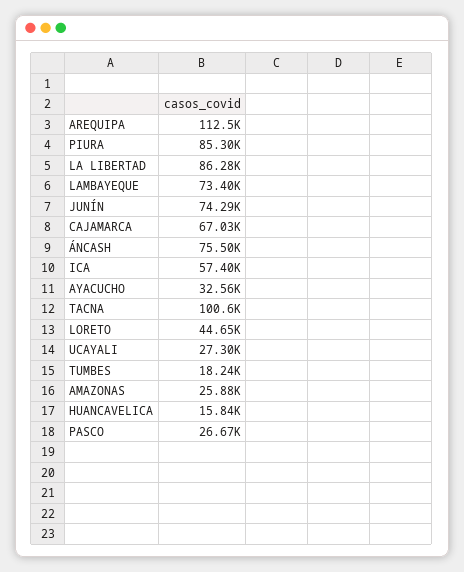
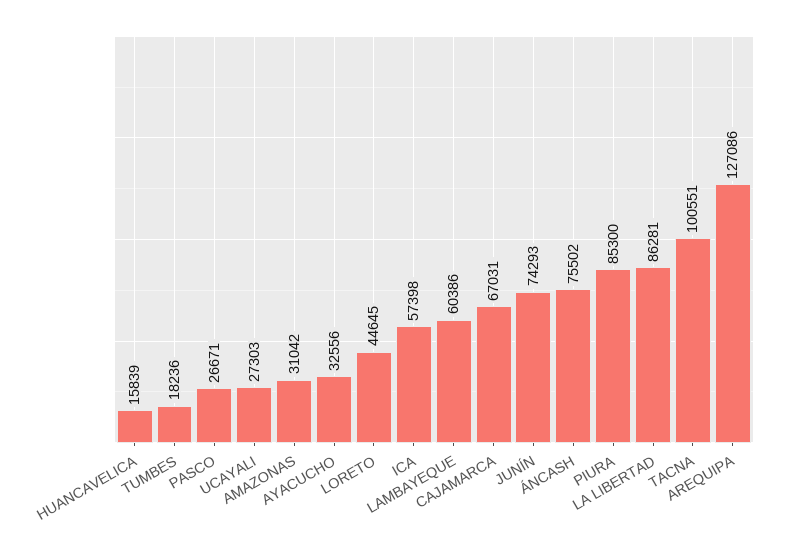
  {
-   "AREQUIPA": 112500,
+   "AREQUIPA": 127086,
    "PIURA": 85300,
    "LA LIBERTAD": 86281,
-   "LAMBAYEQUE": 73400,
+   "LAMBAYEQUE": 60386,
    "JUNÍN": 74293,
    "CAJAMARCA": 67031,
    "ÁNCASH": 75502,
    "ICA": 57398,
    "AYACUCHO": 32556,
    "TACNA": 100551,
    "LORETO": 44645,
    "UCAYALI": 27303,
    "TUMBES": 18236,
-   "AMAZONAS": 25880,
+   "AMAZONAS": 31042,
    "HUANCAVELICA": 15839,
    "PASCO": 26671
  }

